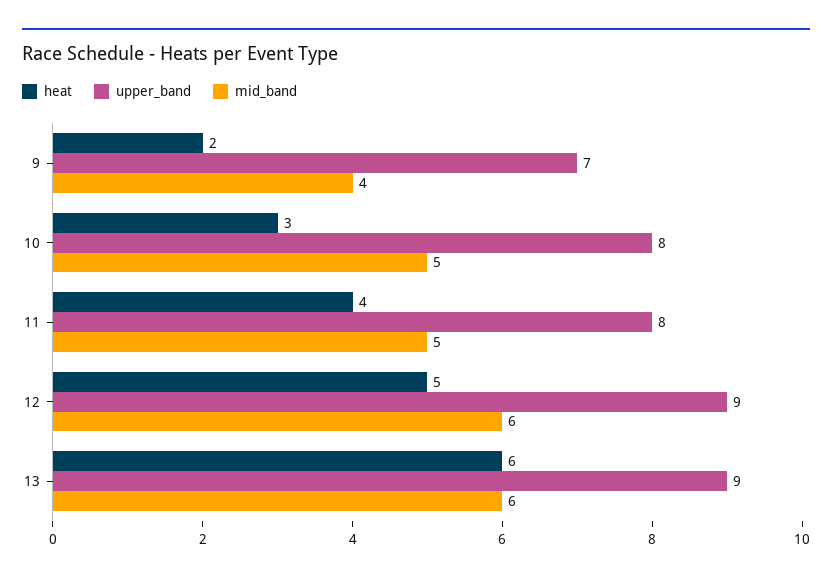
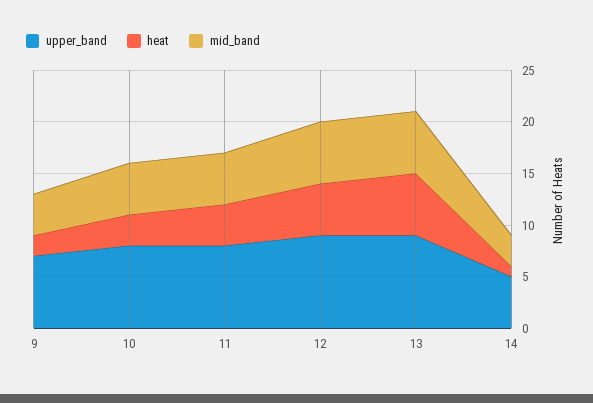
  {
    "heat": {
      "9": 2,
      "10": 3,
      "11": 4,
      "12": 5,
-     "13": 6
+     "13": 6,
+     "14": 1
    },
    "upper_band": {
      "9": 7,
      "10": 8,
      "11": 8,
      "12": 9,
-     "13": 9
+     "13": 9,
+     "14": 5
    },
    "mid_band": {
      "9": 4,
      "10": 5,
      "11": 5,
      "12": 6,
-     "13": 6
+     "13": 6,
+     "14": 3
    }
  }

